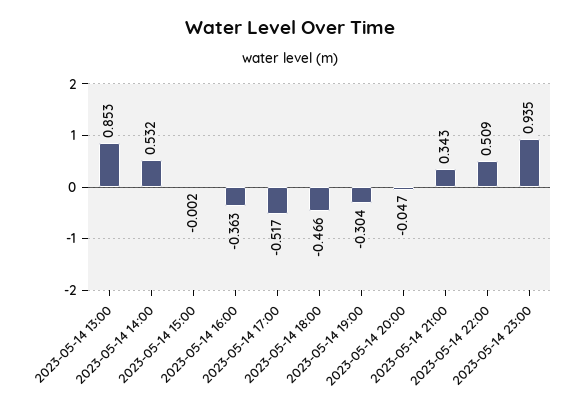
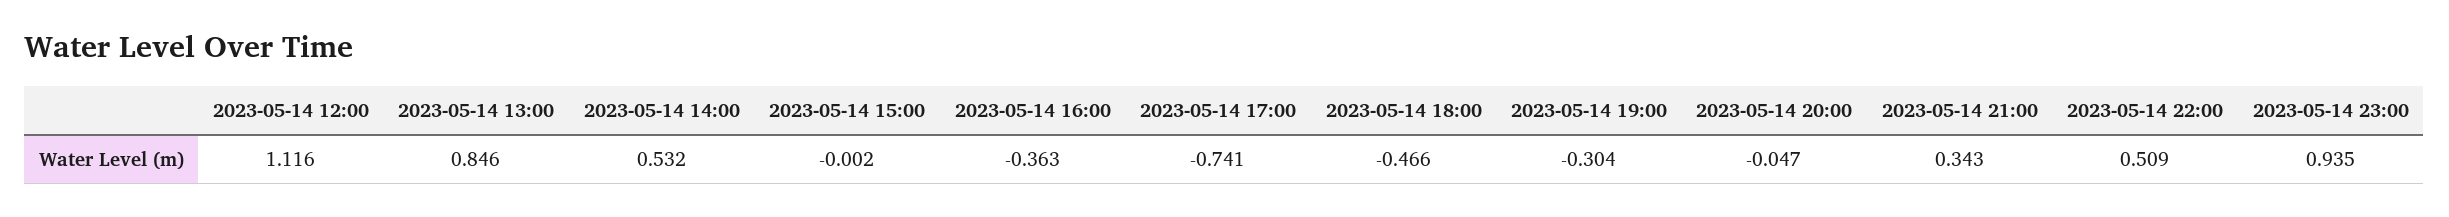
  {
-   "2023-05-14 13:00": 0.853,
+   "2023-05-14 13:00": 0.846,
    "2023-05-14 14:00": 0.532,
    "2023-05-14 15:00": -0.002,
    "2023-05-14 16:00": -0.363,
-   "2023-05-14 17:00": -0.517,
+   "2023-05-14 17:00": -0.741,
    "2023-05-14 18:00": -0.466,
    "2023-05-14 19:00": -0.304,
    "2023-05-14 20:00": -0.047,
    "2023-05-14 21:00": 0.343,
    "2023-05-14 22:00": 0.509,
-   "2023-05-14 23:00": 0.935
+   "2023-05-14 23:00": 0.935,
+   "2023-05-14 12:00": 1.116
  }

